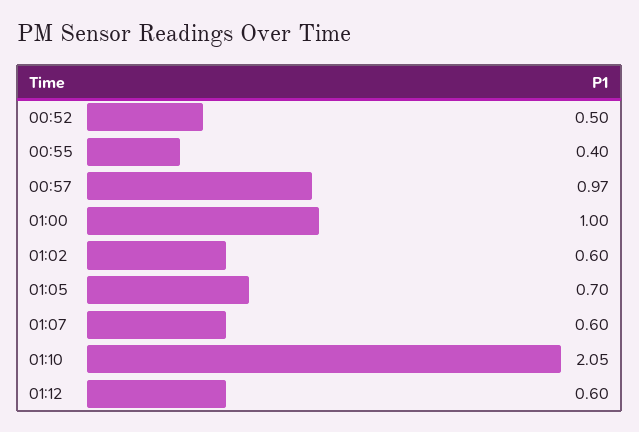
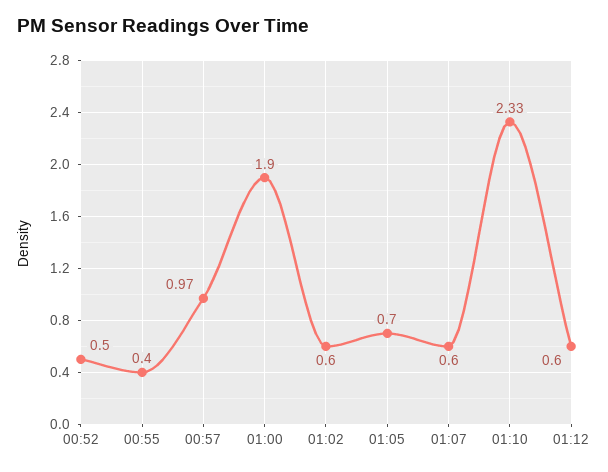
  {
    "00:52": 0.5,
    "00:55": 0.4,
    "00:57": 0.97,
-   "01:00": 1,
+   "01:00": 1.9,
    "01:02": 0.6,
    "01:05": 0.7,
    "01:07": 0.6,
-   "01:10": 2.05,
+   "01:10": 2.33,
    "01:12": 0.6
  }

